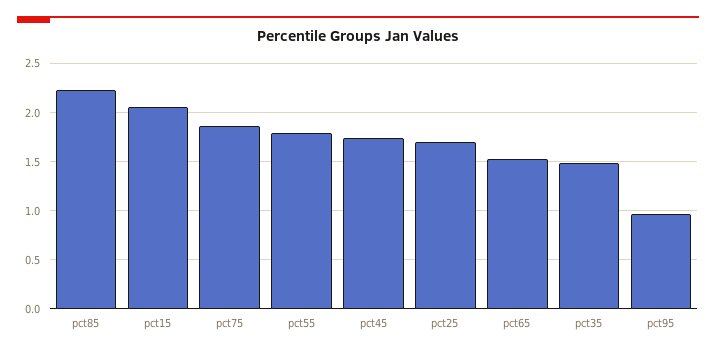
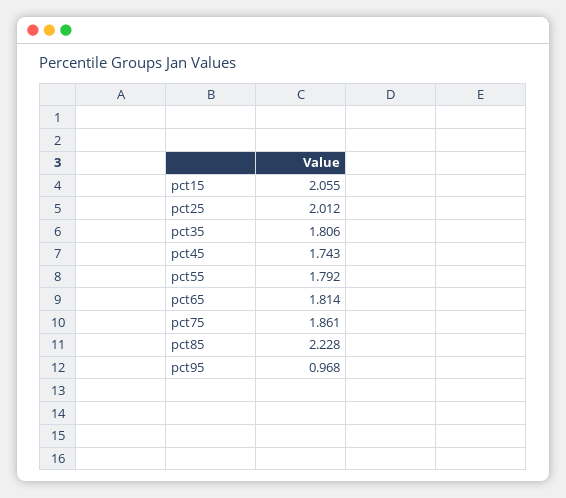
  {
    "pct85": 2.228,
    "pct15": 2.055,
    "pct75": 1.861,
    "pct55": 1.792,
    "pct45": 1.743,
-   "pct25": 1.7,
+   "pct25": 2.012,
-   "pct65": 1.5,
+   "pct65": 1.814,
-   "pct35": 1.5,
+   "pct35": 1.806,
    "pct95": 0.968
  }

